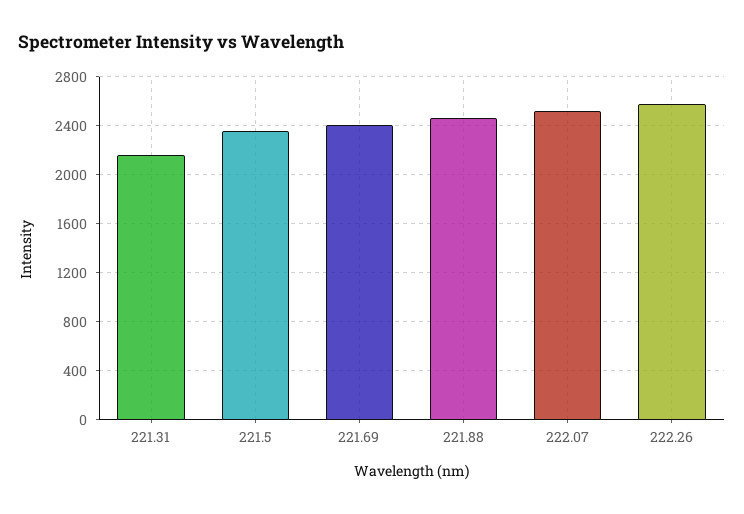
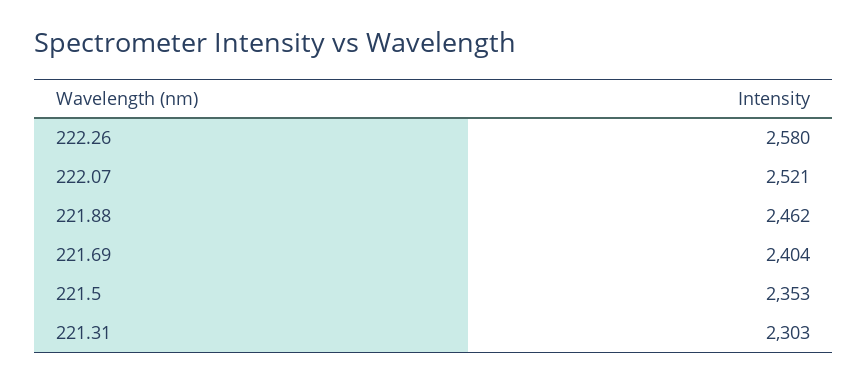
  {
-   "221.31": 2150,
+   "221.31": 2303,
    "221.5": 2353,
    "221.69": 2404,
    "221.88": 2462,
    "222.07": 2521,
    "222.26": 2580
  }

